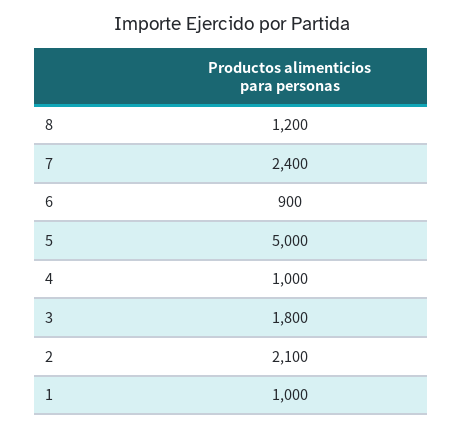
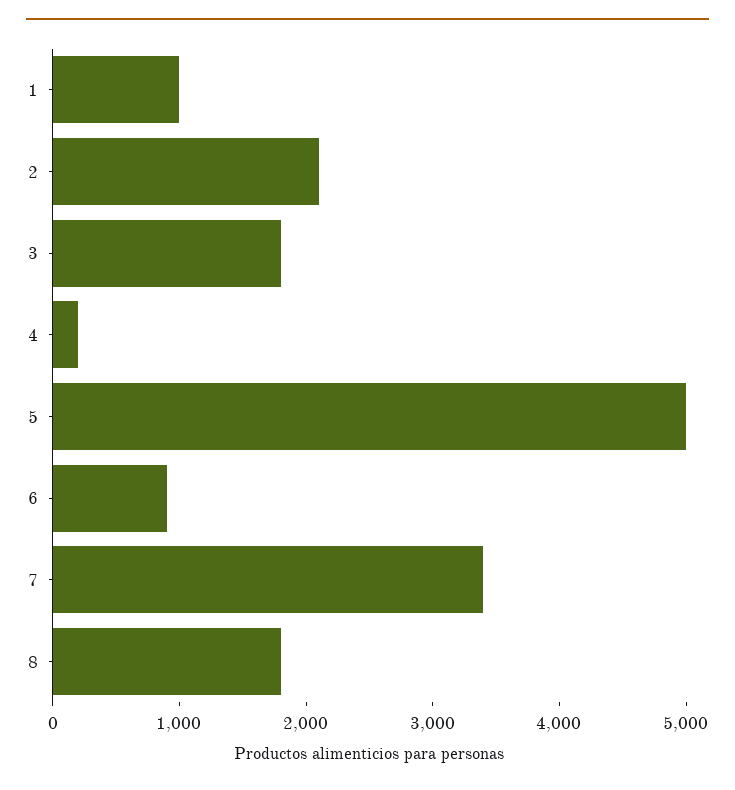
  {
-   "8": 1200,
+   "8": 1800,
-   "7": 2400,
+   "7": 3400,
    "6": 900,
    "5": 5000,
-   "4": 1000,
+   "4": 200,
    "3": 1800,
    "2": 2100,
    "1": 1000
  }

